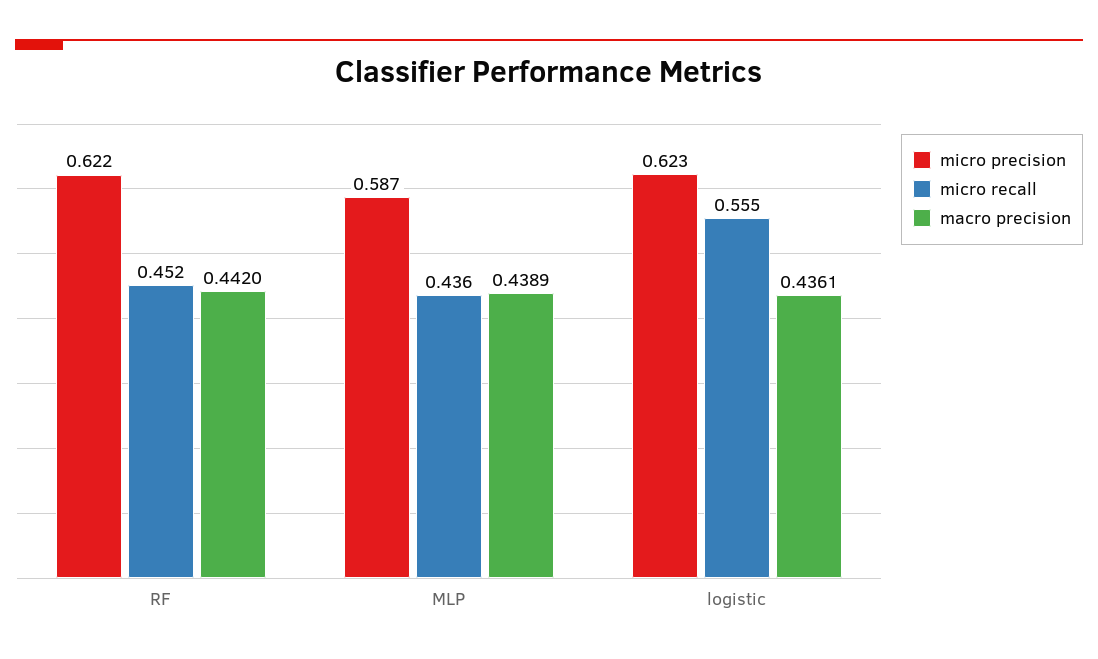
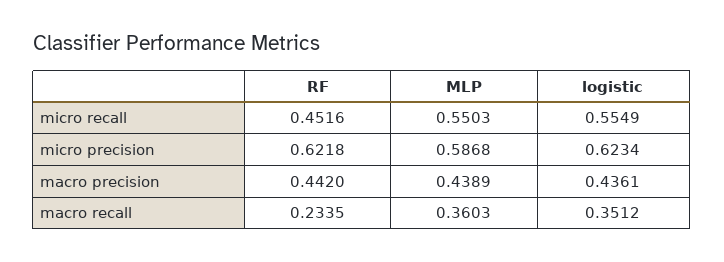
  {
    "micro precision": {
      "RF": 0.6218,
      "MLP": 0.5868,
      "logistic": 0.6234
    },
    "micro recall": {
      "RF": 0.4516,
-     "MLP": 0.436,
+     "MLP": 0.5503,
      "logistic": 0.5549
    },
    "macro precision": {
      "RF": 0.442,
      "MLP": 0.4389,
      "logistic": 0.4361
-   }
+   },
+   "macro recall": {
+     "RF": 0.2335,
+     "MLP": 0.3603,
+     "logistic": 0.3512
+   }
  }

